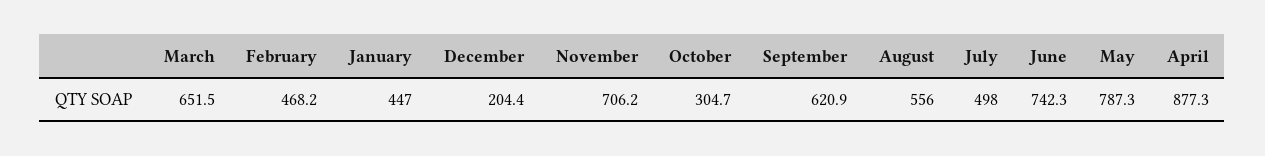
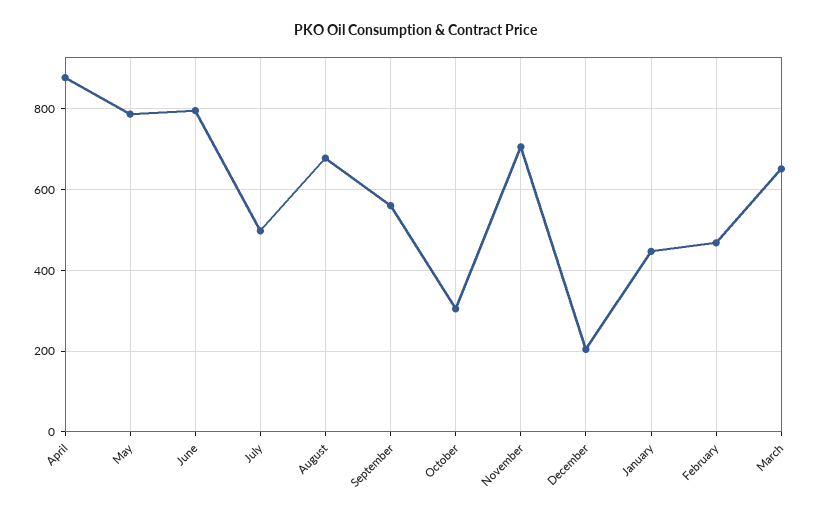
  {
    "March": 651.5,
    "February": 468.2,
    "January": 447,
    "December": 204.4,
    "November": 706.2,
    "October": 304.7,
-   "September": 620.9,
+   "September": 560,
-   "August": 556,
+   "August": 680,
    "July": 498,
-   "June": 742.3,
+   "June": 800,
    "May": 787.3,
    "April": 877.3
  }

